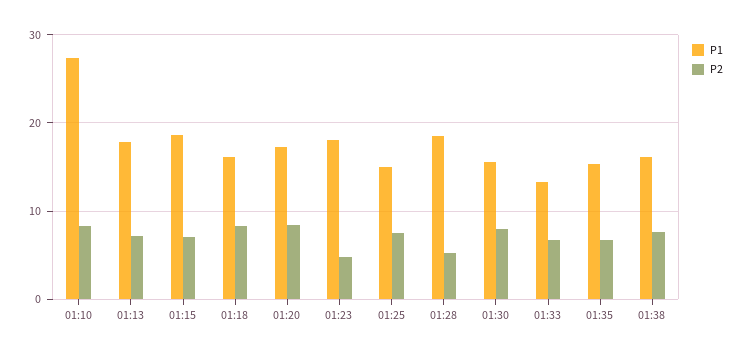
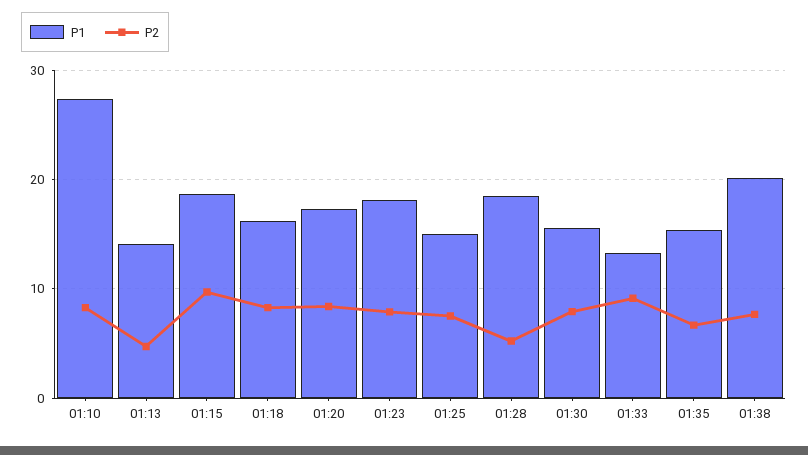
  {
    "P1": {
      "01:10": 27,
-     "01:13": 18,
+     "01:13": 14,
      "01:15": 19,
      "01:18": 16,
      "01:20": 17,
      "01:23": 18,
      "01:25": 15,
      "01:28": 18,
      "01:30": 16,
      "01:33": 13,
      "01:35": 15,
-     "01:38": 16
+     "01:38": 20
    },
    "P2": {
      "01:10": 8,
-     "01:13": 7,
+     "01:13": 5,
-     "01:15": 7,
+     "01:15": 10,
      "01:18": 8,
      "01:20": 8,
-     "01:23": 5,
+     "01:23": 8,
      "01:25": 8,
      "01:28": 5,
      "01:30": 8,
-     "01:33": 7,
+     "01:33": 9,
      "01:35": 7,
      "01:38": 8
    }
  }

